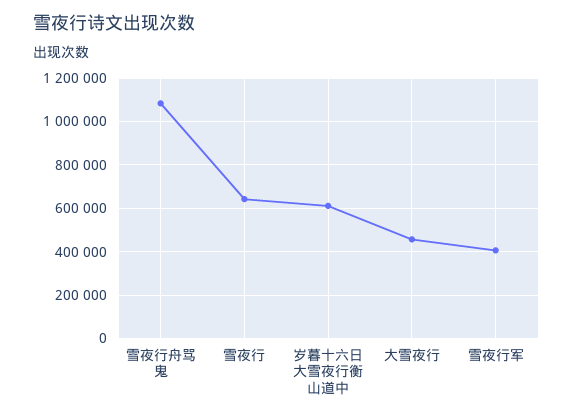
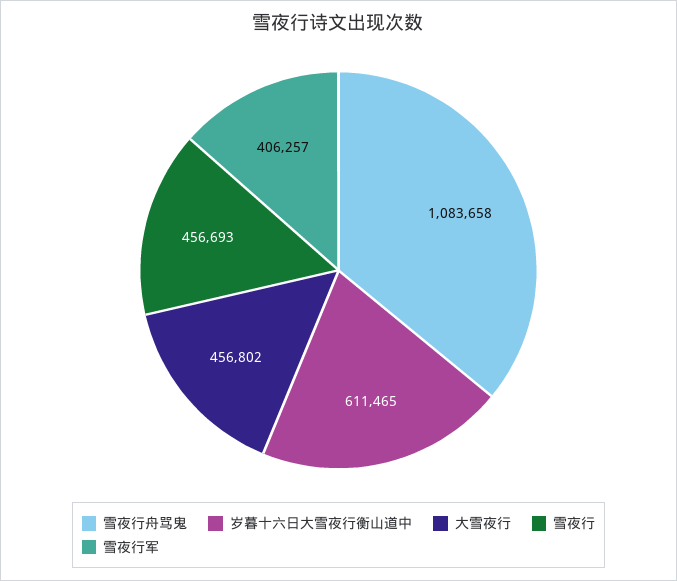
  {
    "雪夜行舟骂鬼": 1083658,
-   "雪夜行": 650000,
+   "雪夜行": 456693,
    "岁暮十六日大雪夜行衡山道中": 611465,
    "大雪夜行": 456802,
    "雪夜行军": 406257
  }

